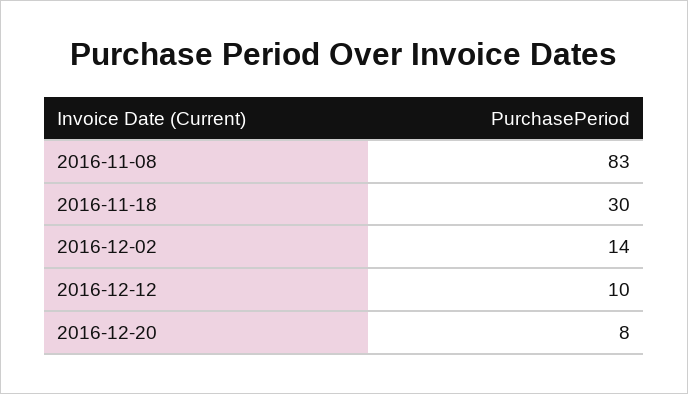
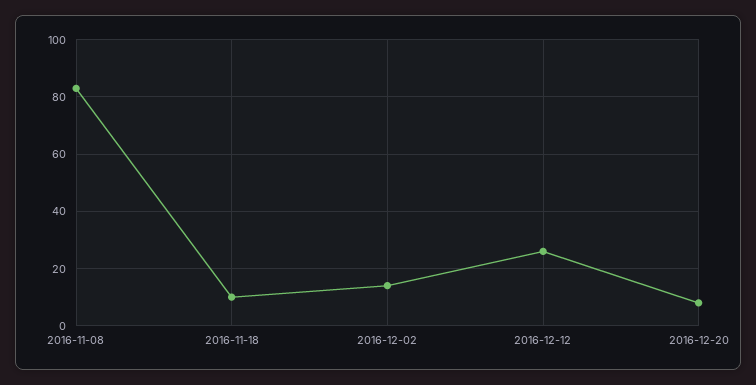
  {
    "2016-11-08": 83,
-   "2016-11-18": 30,
+   "2016-11-18": 10,
    "2016-12-02": 14,
-   "2016-12-12": 10,
+   "2016-12-12": 25,
    "2016-12-20": 8
  }

